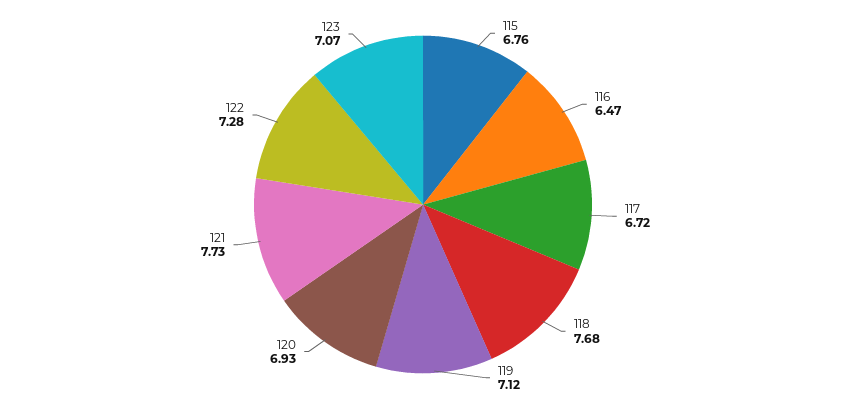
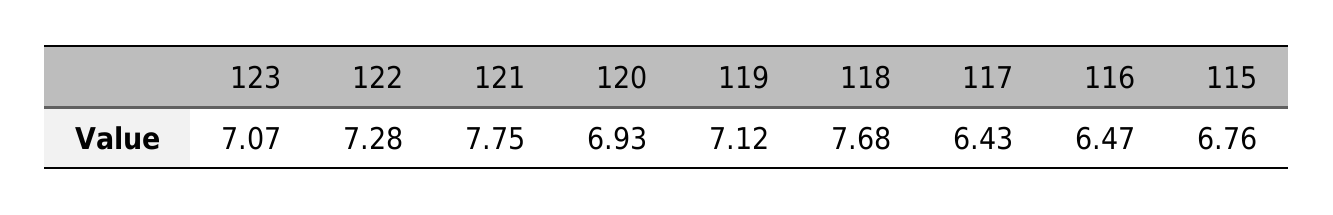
  {
    "115": 6.76,
    "116": 6.47,
-   "117": 6.72,
+   "117": 6.43,
    "118": 7.68,
    "119": 7.12,
    "120": 6.93,
-   "121": 7.73,
+   "121": 7.75,
    "122": 7.28,
    "123": 7.07
  }

